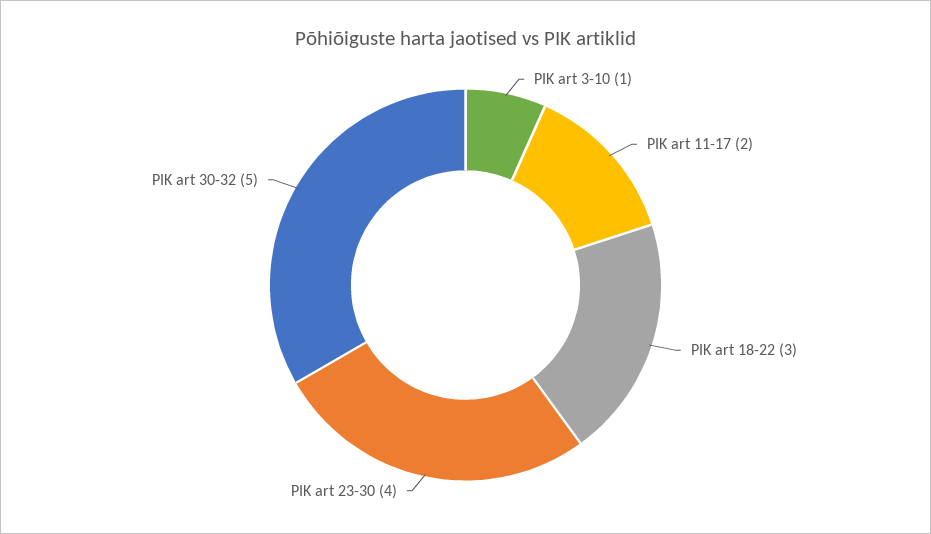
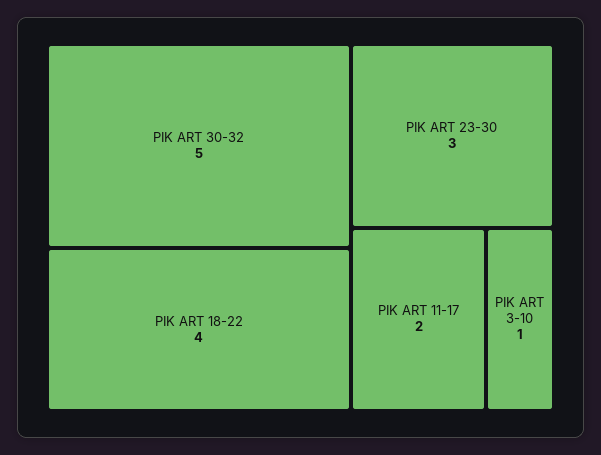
  {
    "PIK art 3-10": 1,
    "PIK art 11-17": 2,
-   "PIK art 18-22": 3,
+   "PIK art 18-22": 4,
-   "PIK art 23-30": 4,
+   "PIK art 23-30": 3,
    "PIK art 30-32": 5
  }

